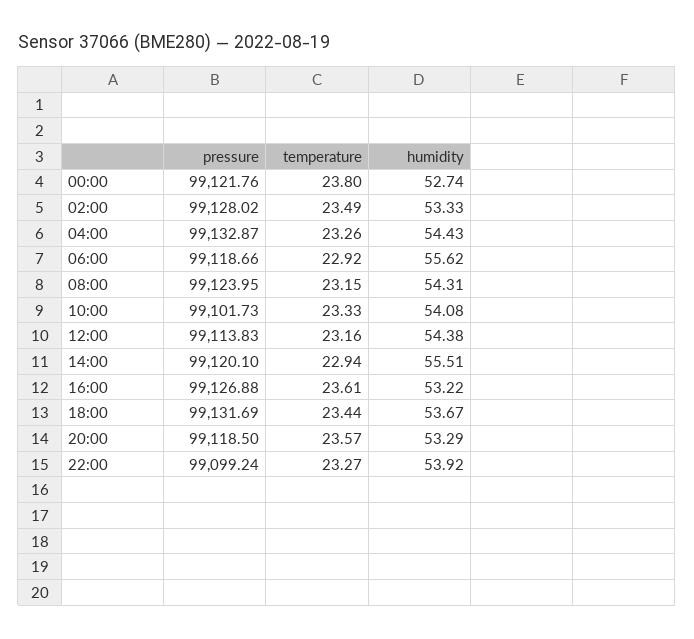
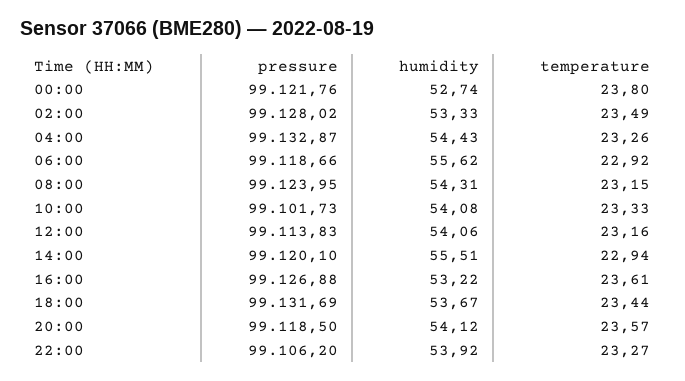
  {
    "pressure": {
      "00:00": 99121.76,
      "02:00": 99128.02,
      "04:00": 99132.87,
      "06:00": 99118.66,
      "08:00": 99123.95,
      "10:00": 99101.73,
      "12:00": 99113.83,
      "14:00": 99120.1,
      "16:00": 99126.88,
      "18:00": 99131.69,
      "20:00": 99118.5,
-     "22:00": 99099.24
+     "22:00": 99106.2
    },
    "temperature": {
      "00:00": 23.8,
      "02:00": 23.49,
      "04:00": 23.26,
      "06:00": 22.92,
      "08:00": 23.15,
      "10:00": 23.33,
      "12:00": 23.16,
      "14:00": 22.94,
      "16:00": 23.61,
      "18:00": 23.44,
      "20:00": 23.57,
      "22:00": 23.27
    },
    "humidity": {
      "00:00": 52.74,
      "02:00": 53.33,
      "04:00": 54.43,
      "06:00": 55.62,
      "08:00": 54.31,
      "10:00": 54.08,
-     "12:00": 54.38,
+     "12:00": 54.06,
      "14:00": 55.51,
      "16:00": 53.22,
      "18:00": 53.67,
-     "20:00": 53.29,
+     "20:00": 54.12,
      "22:00": 53.92
    }
  }

